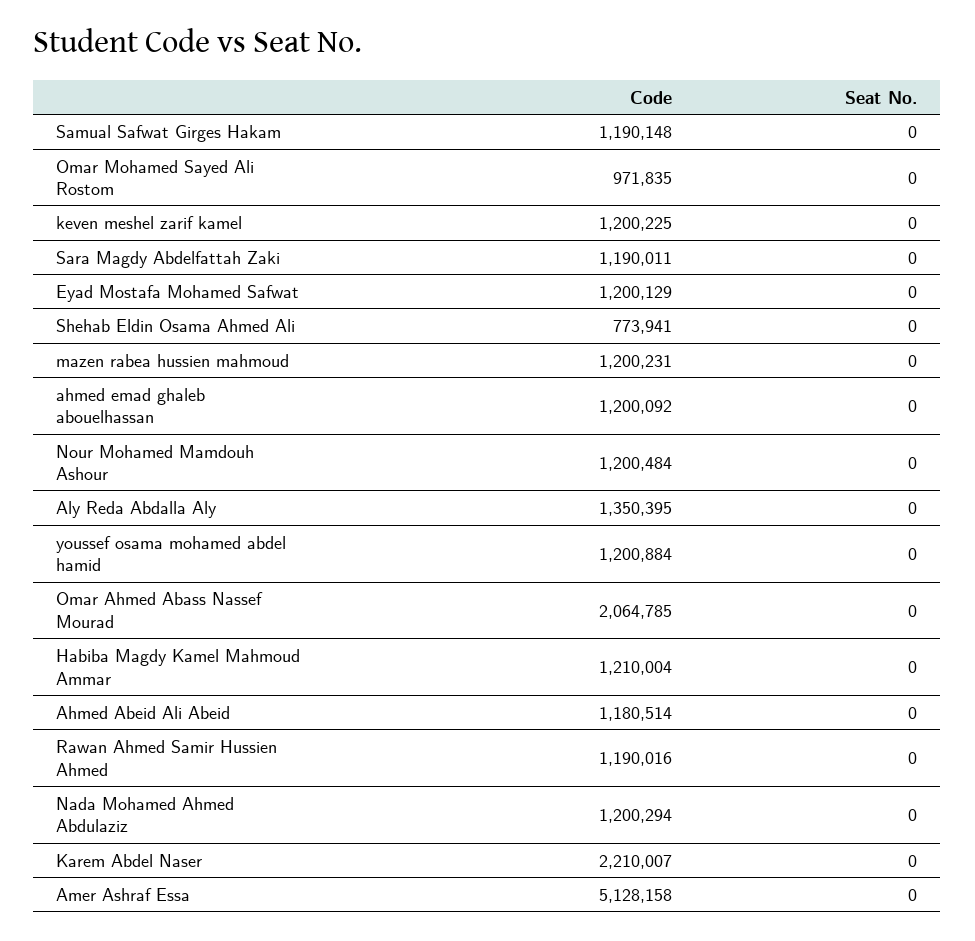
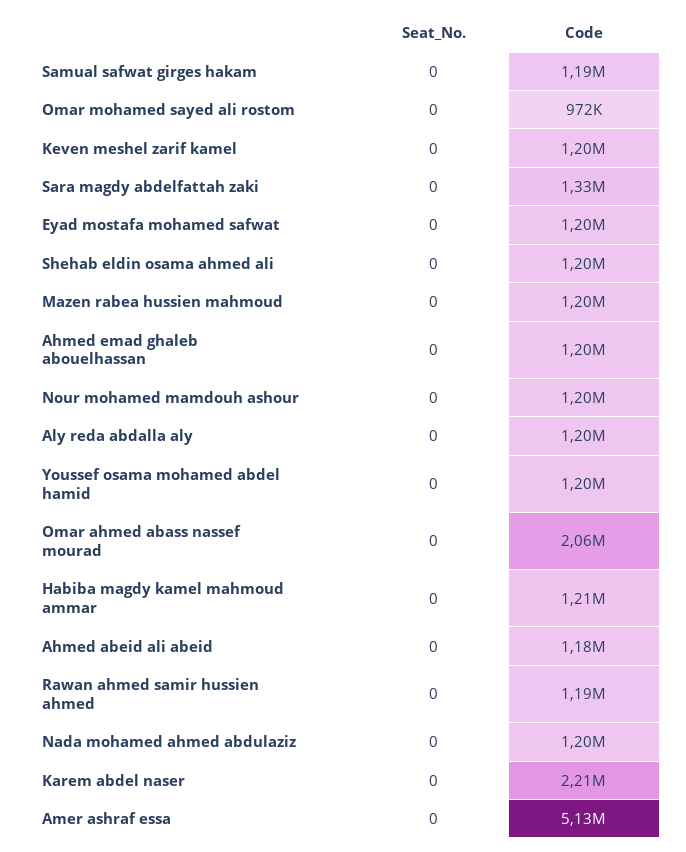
  {
    "Code": {
      "Samual Safwat Girges Hakam": 1190148,
      "Omar Mohamed Sayed Ali Rostom": 971835,
      "keven meshel zarif kamel": 1200225,
-     "Sara Magdy Abdelfattah Zaki": 1190011,
+     "Sara Magdy Abdelfattah Zaki": 1330000,
      "Eyad Mostafa Mohamed Safwat": 1200129,
-     "Shehab Eldin Osama Ahmed Ali": 773941,
+     "Shehab Eldin Osama Ahmed Ali": 1200000,
      "mazen rabea hussien mahmoud": 1200231,
      "ahmed emad ghaleb abouelhassan": 1200092,
      "Nour Mohamed Mamdouh Ashour": 1200484,
-     "Aly Reda Abdalla Aly": 1350395,
+     "Aly Reda Abdalla Aly": 1200000,
      "youssef osama mohamed abdel hamid": 1200884,
      "Omar Ahmed Abass Nassef Mourad": 2064785,
      "Habiba Magdy Kamel Mahmoud Ammar": 1210004,
      "Ahmed Abeid Ali Abeid": 1180514,
      "Rawan Ahmed Samir Hussien Ahmed": 1190016,
      "Nada Mohamed Ahmed Abdulaziz": 1200294,
      "Karem Abdel Naser": 2210007,
      "Amer Ashraf Essa": 5128158
    },
    "Seat No.": {
      "Samual Safwat Girges Hakam": 0,
      "Omar Mohamed Sayed Ali Rostom": 0,
      "keven meshel zarif kamel": 0,
      "Sara Magdy Abdelfattah Zaki": 0,
      "Eyad Mostafa Mohamed Safwat": 0,
      "Shehab Eldin Osama Ahmed Ali": 0,
      "mazen rabea hussien mahmoud": 0,
      "ahmed emad ghaleb abouelhassan": 0,
      "Nour Mohamed Mamdouh Ashour": 0,
      "Aly Reda Abdalla Aly": 0,
      "youssef osama mohamed abdel hamid": 0,
      "Omar Ahmed Abass Nassef Mourad": 0,
      "Habiba Magdy Kamel Mahmoud Ammar": 0,
      "Ahmed Abeid Ali Abeid": 0,
      "Rawan Ahmed Samir Hussien Ahmed": 0,
      "Nada Mohamed Ahmed Abdulaziz": 0,
      "Karem Abdel Naser": 0,
      "Amer Ashraf Essa": 0
    }
  }

